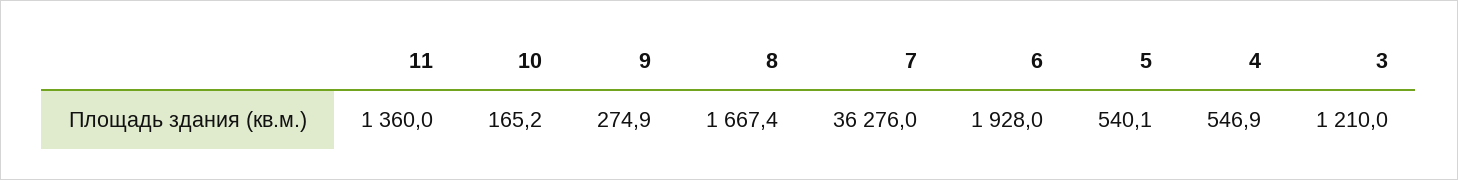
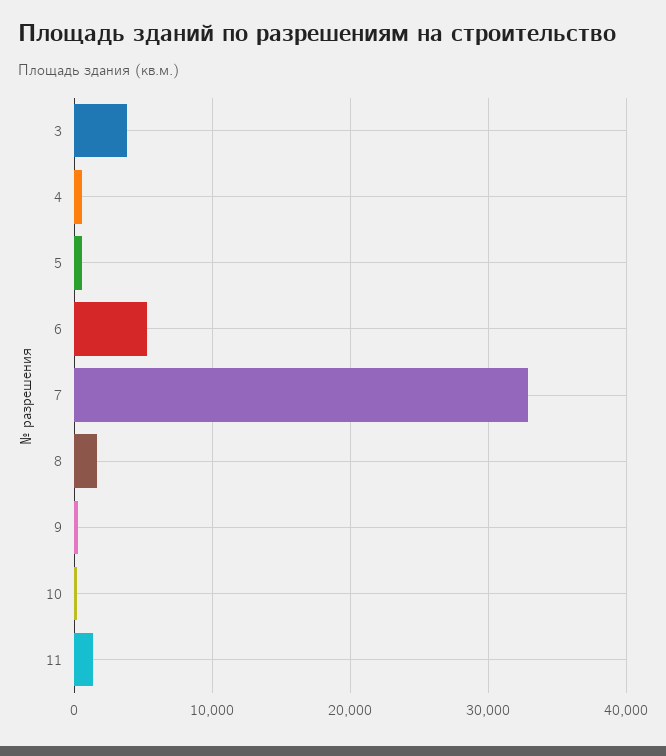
  {
    "11": 1360,
    "10": 165.2,
    "9": 274.9,
    "8": 1667.4,
-   "7": 36276,
+   "7": 33000,
-   "6": 1928,
+   "6": 5000,
    "5": 540.1,
    "4": 546.9,
-   "3": 1210
+   "3": 4000
  }

